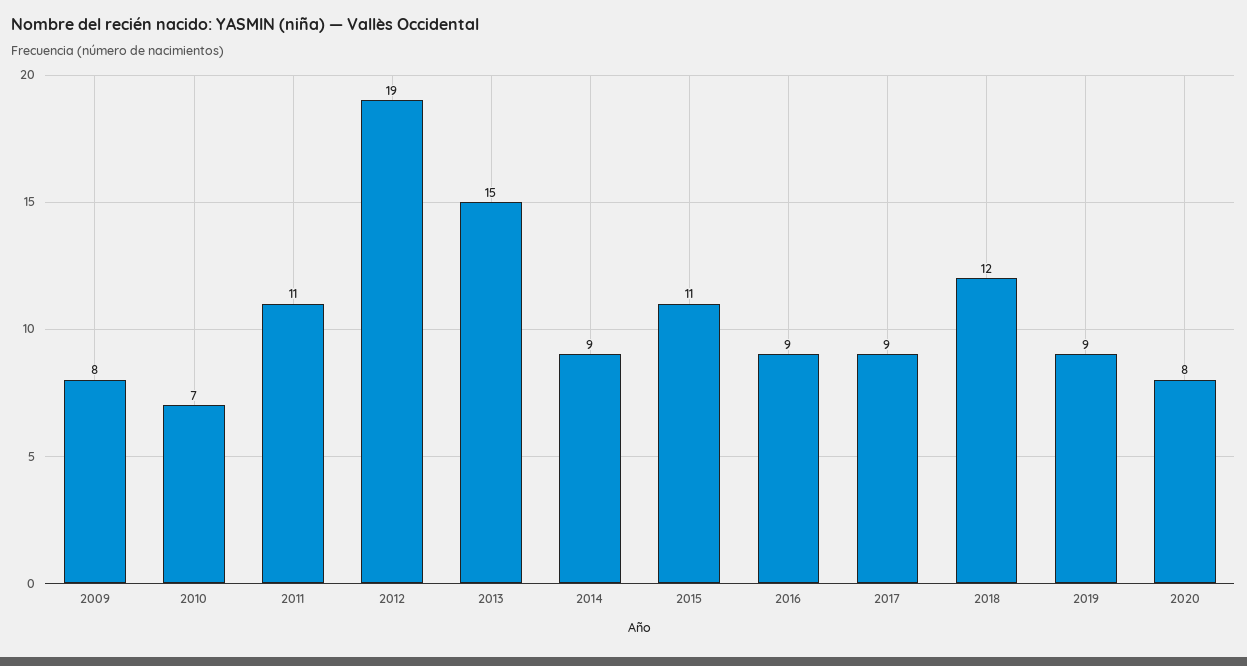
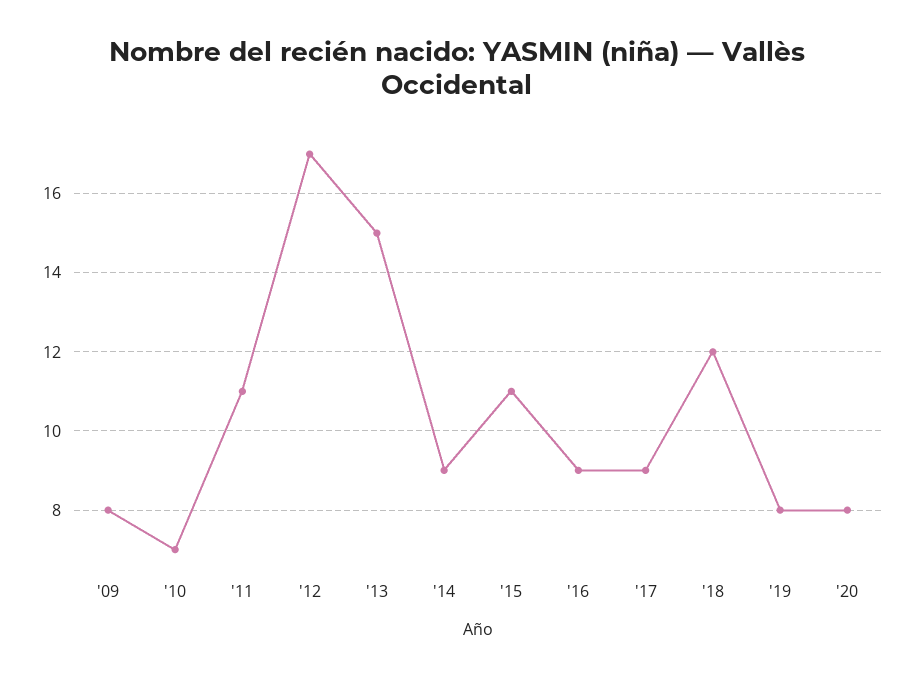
  {
    "2009": 8,
    "2010": 7,
    "2011": 11,
-   "2012": 19,
+   "2012": 17,
    "2013": 15,
    "2014": 9,
    "2015": 11,
    "2016": 9,
    "2017": 9,
    "2018": 12,
-   "2019": 9,
+   "2019": 8,
    "2020": 8
  }

